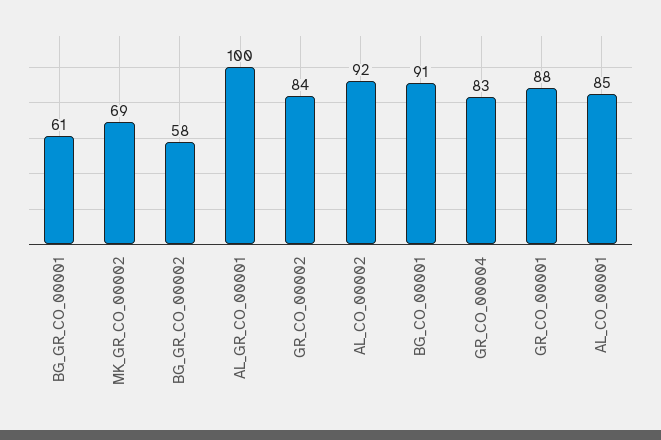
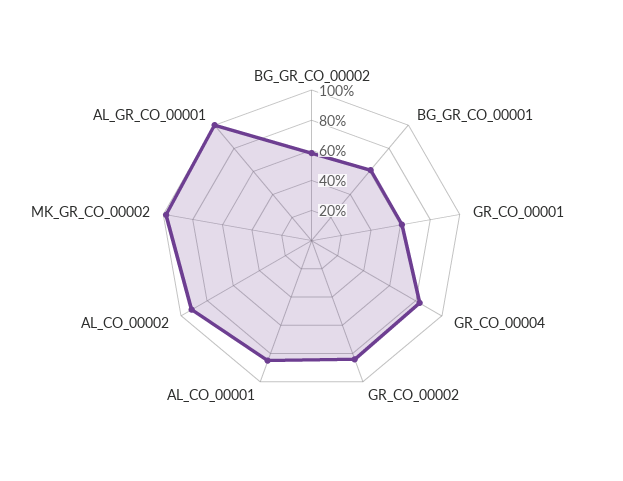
  {
    "BG_GR_CO_00001": 61,
-   "MK_GR_CO_00002": 69,
+   "MK_GR_CO_00002": 100,
    "BG_GR_CO_00002": 58,
    "AL_GR_CO_00001": 100,
    "GR_CO_00002": 84,
    "AL_CO_00002": 92,
-   "BG_CO_00001": 91,
    "GR_CO_00004": 83,
-   "GR_CO_00001": 88,
+   "GR_CO_00001": 60,
    "AL_CO_00001": 85
  }

